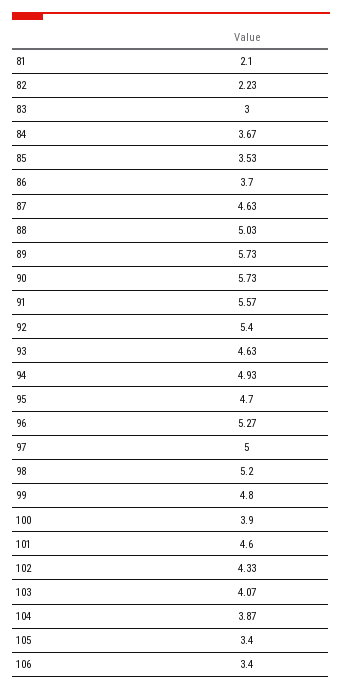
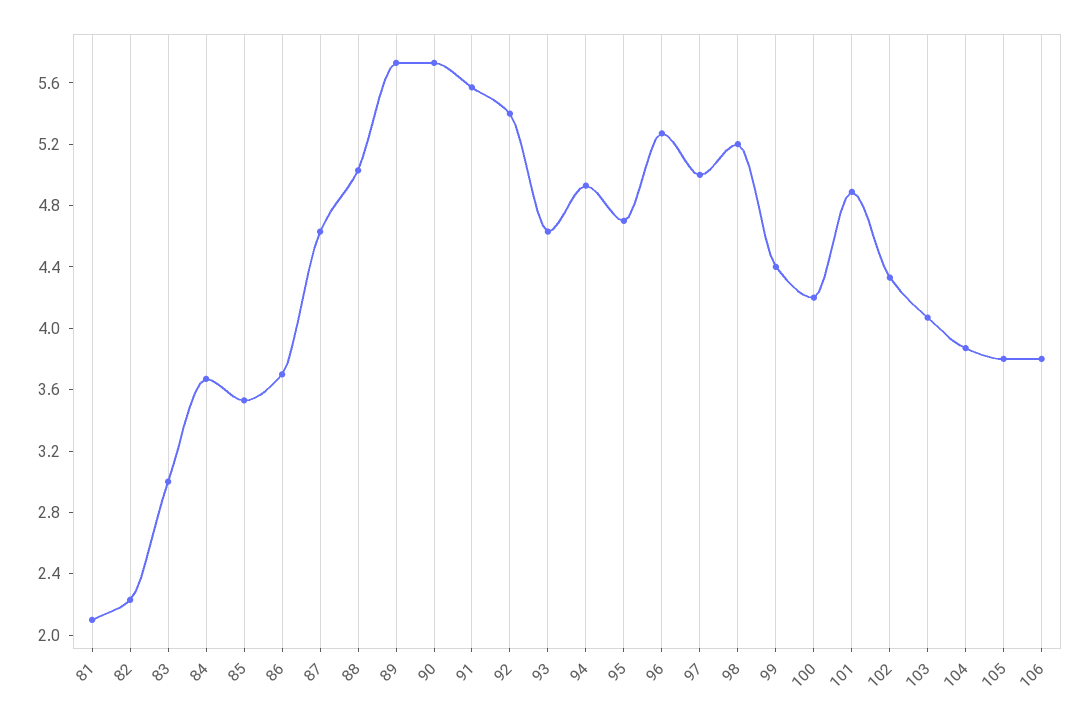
  {
    "81": 2.1,
    "82": 2.23,
    "83": 3,
    "84": 3.67,
    "85": 3.53,
    "86": 3.7,
    "87": 4.63,
    "88": 5.03,
    "89": 5.73,
    "90": 5.73,
    "91": 5.57,
    "92": 5.4,
    "93": 4.63,
    "94": 4.93,
    "95": 4.7,
    "96": 5.27,
    "97": 5,
    "98": 5.2,
-   "99": 4.8,
+   "99": 4.4,
-   "100": 3.9,
+   "100": 4.2,
-   "101": 4.6,
+   "101": 4.9,
    "102": 4.33,
    "103": 4.07,
    "104": 3.87,
-   "105": 3.4,
+   "105": 3.8,
-   "106": 3.4
+   "106": 3.8
  }

